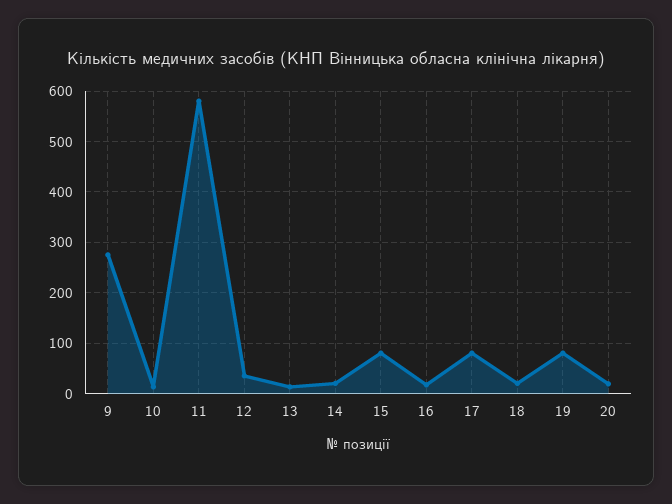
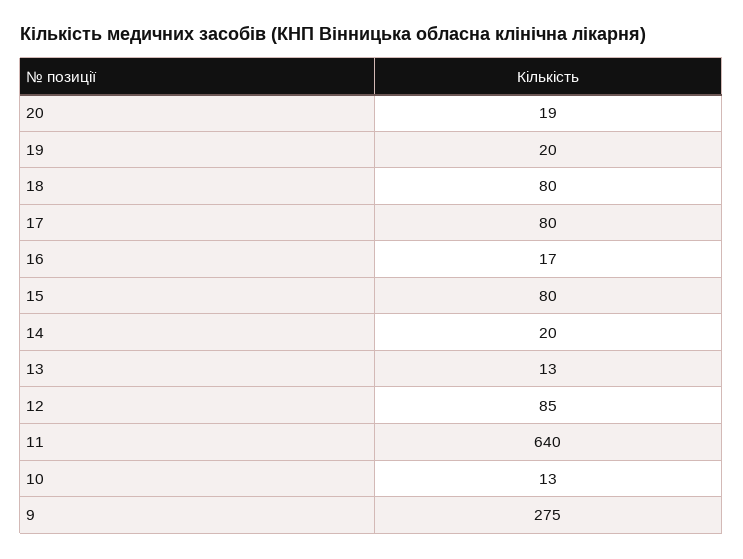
  {
    "9": 275,
    "10": 13,
-   "11": 580,
+   "11": 640,
-   "12": 40,
+   "12": 85,
    "13": 13,
    "14": 20,
    "15": 80,
    "16": 17,
    "17": 80,
-   "18": 20,
+   "18": 80,
-   "19": 80,
+   "19": 20,
    "20": 19
  }

